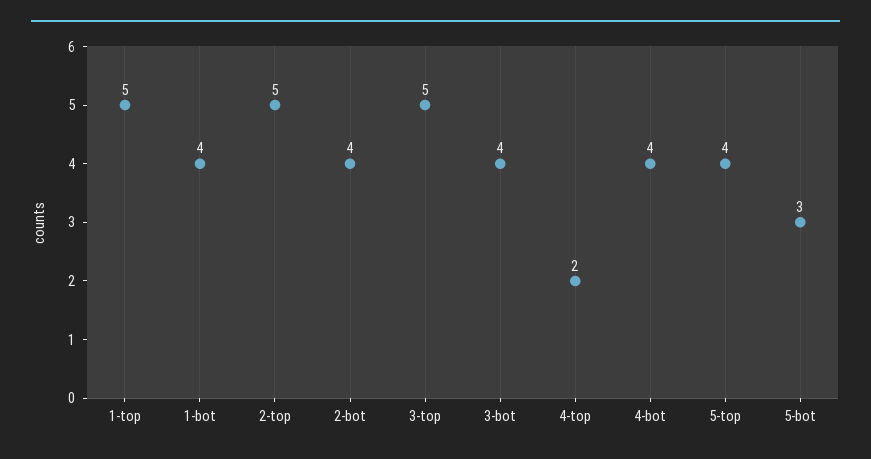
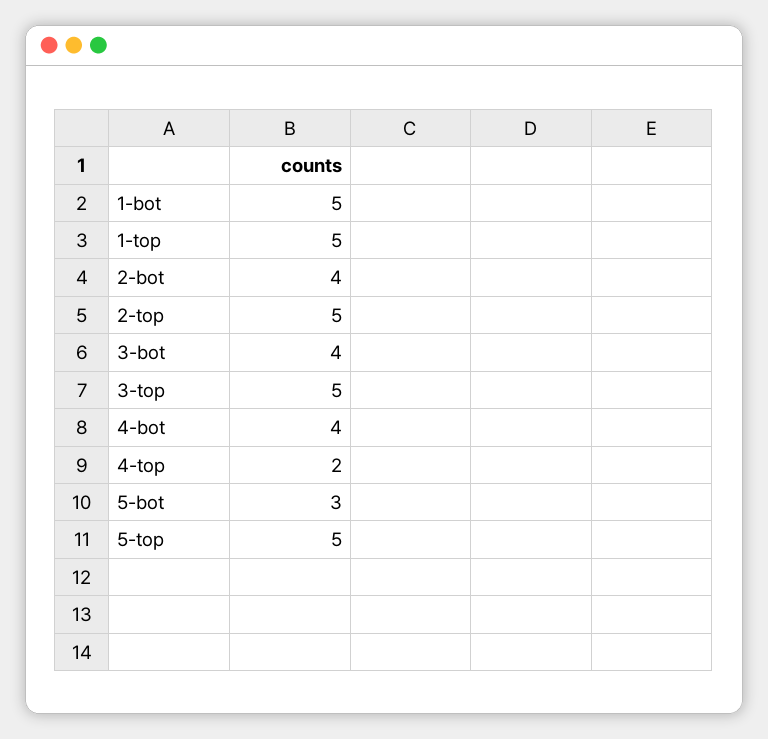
  {
    "1-top": 5,
-   "1-bot": 4,
+   "1-bot": 5,
    "2-top": 5,
    "2-bot": 4,
    "3-top": 5,
    "3-bot": 4,
    "4-top": 2,
    "4-bot": 4,
-   "5-top": 4,
+   "5-top": 5,
    "5-bot": 3
  }

